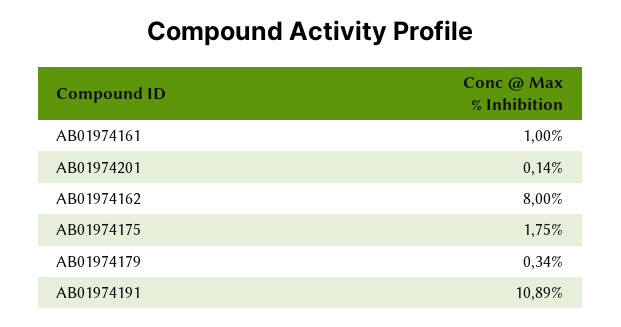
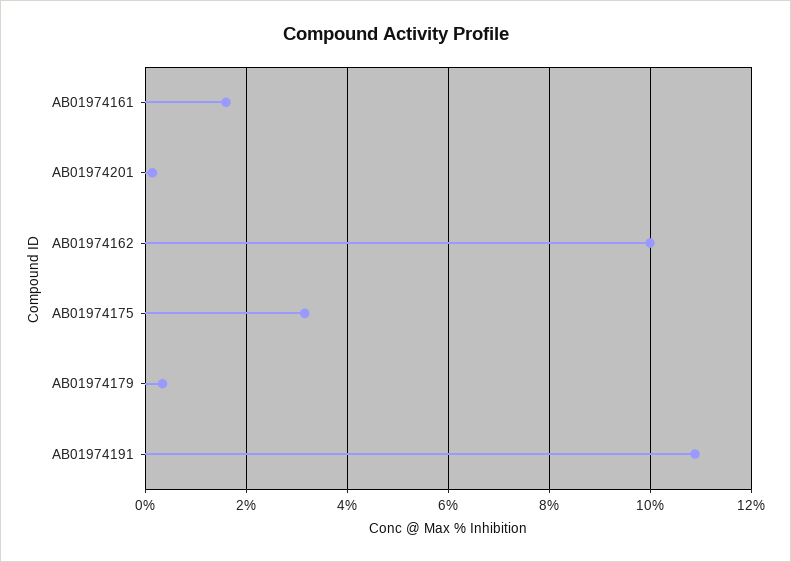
  {
-   "AB01974161": 1,
+   "AB01974161": 1.6,
    "AB01974201": 0.14,
-   "AB01974162": 8,
+   "AB01974162": 10,
-   "AB01974175": 1.75,
+   "AB01974175": 3.2,
    "AB01974179": 0.34,
    "AB01974191": 10.89
  }

